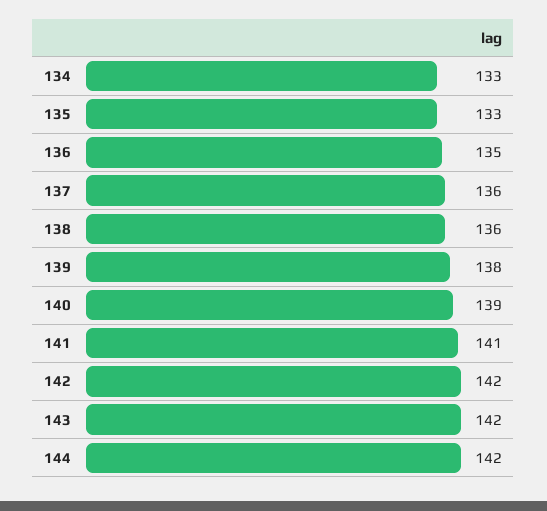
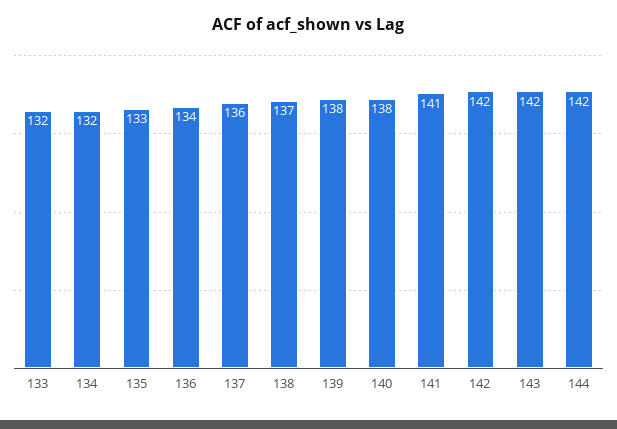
  {
-   "134": 133,
+   "134": 132,
    "135": 133,
-   "136": 135,
+   "136": 134,
    "137": 136,
-   "138": 136,
+   "138": 137,
    "139": 138,
-   "140": 139,
+   "140": 138,
    "141": 141,
    "142": 142,
    "143": 142,
-   "144": 142
+   "144": 142,
+   "133": 132
  }

